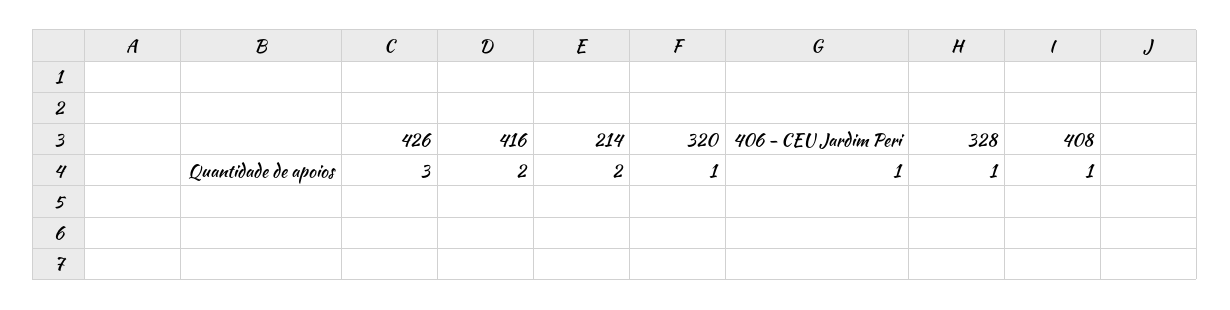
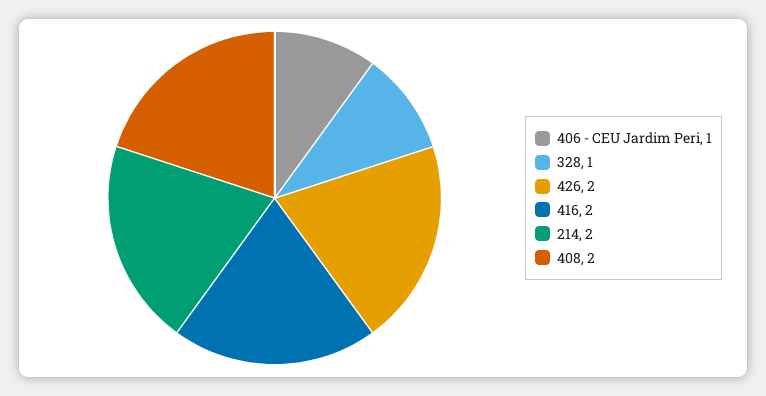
  {
-   "426": 3,
+   "426": 2,
    "416": 2,
    "214": 2,
-   "320": 1,
    "406 - CEU Jardim Peri": 1,
    "328": 1,
-   "408": 1
+   "408": 2
  }

